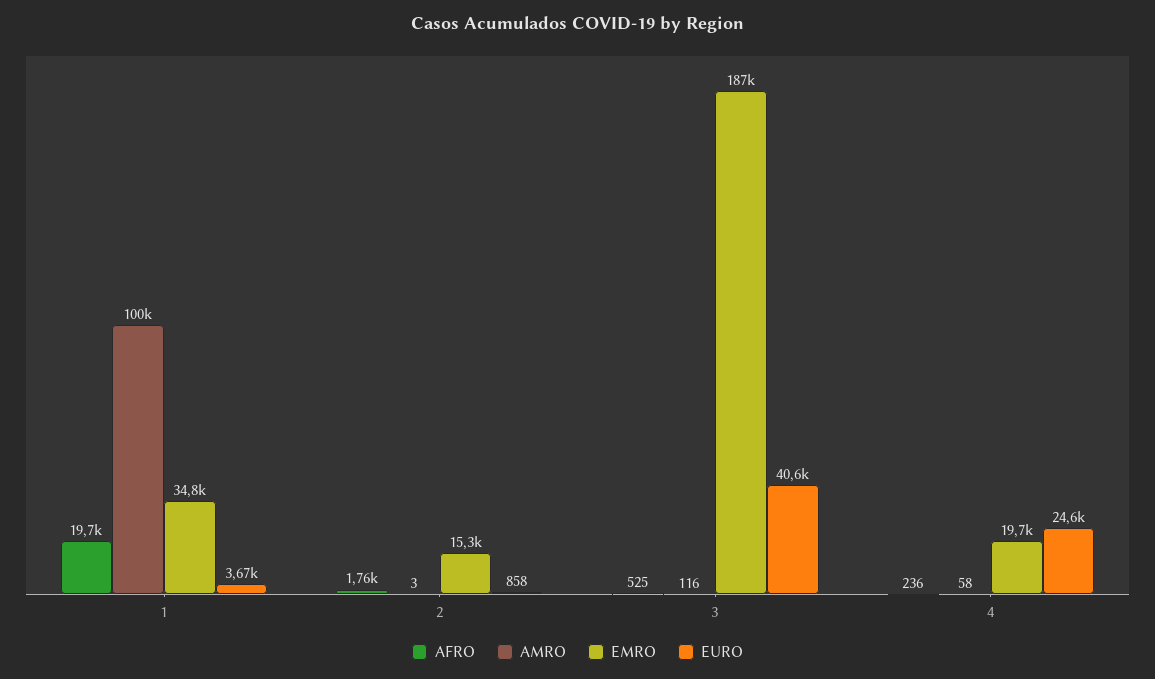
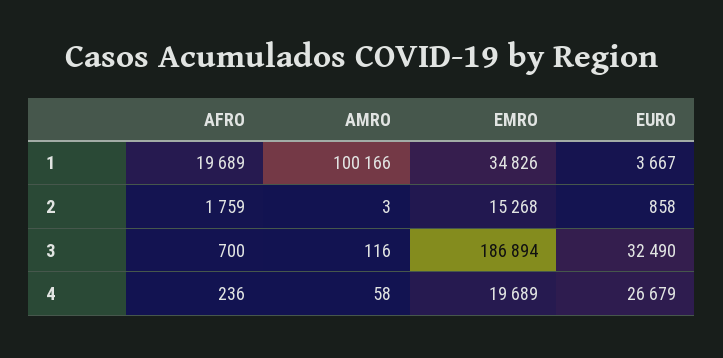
  {
    "AFRO": {
      "1": 19689,
      "2": 1759,
-     "3": 525,
+     "3": 700,
      "4": 236
    },
    "AMRO": {
      "1": 100166,
      "2": 3,
      "3": 116,
      "4": 58
    },
    "EMRO": {
      "1": 34826,
      "2": 15268,
      "3": 186894,
      "4": 19689
    },
    "EURO": {
      "1": 3667,
      "2": 858,
-     "3": 40600,
+     "3": 32490,
-     "4": 24600
+     "4": 26679
    }
  }

